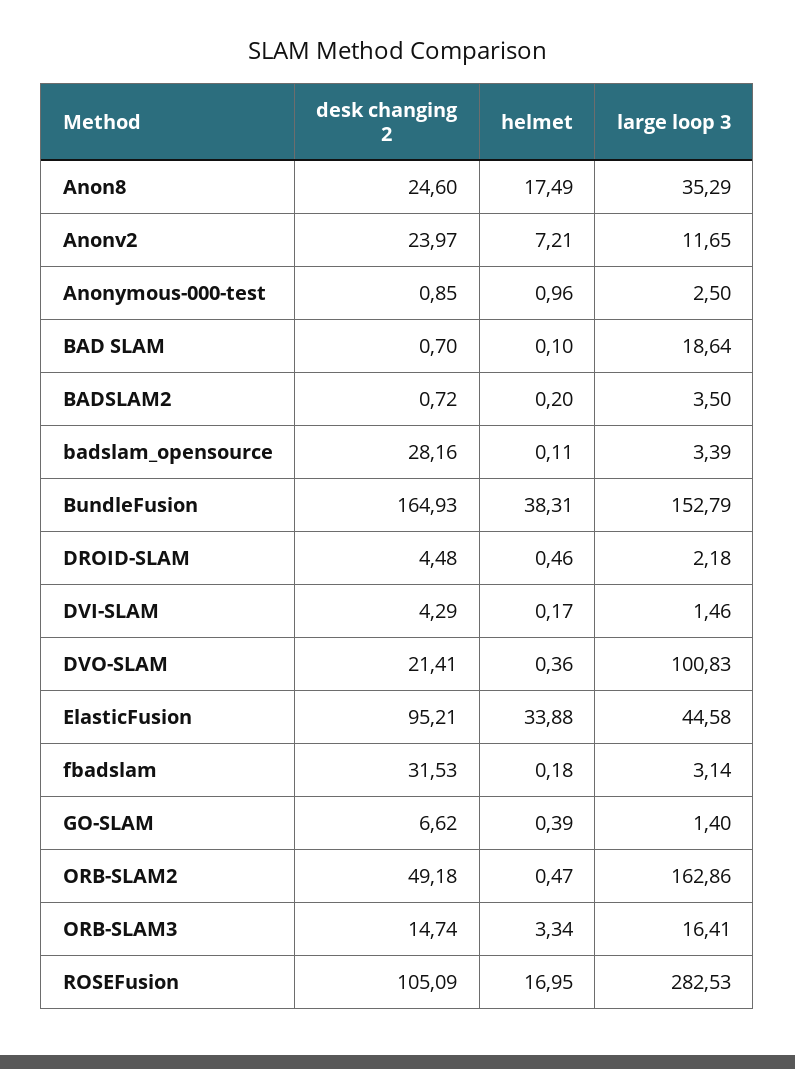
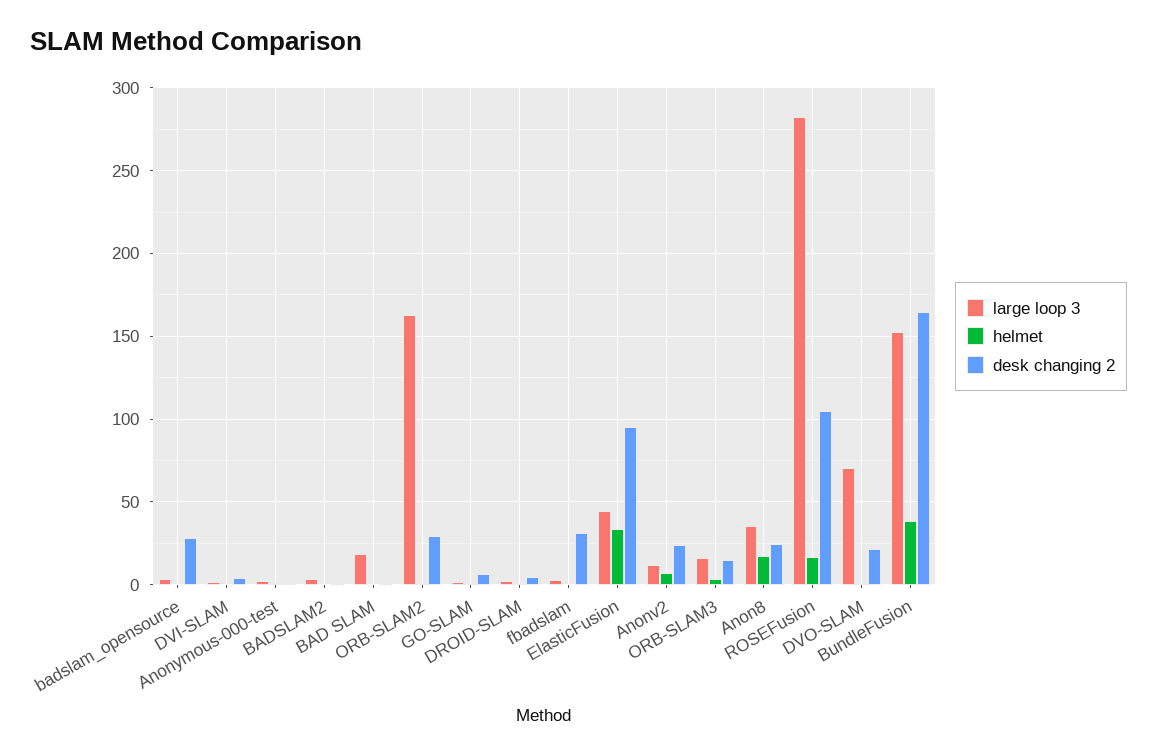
  {
    "desk changing 2": {
      "Anon8": 24.6,
      "Anonv2": 23.97,
      "Anonymous-000-test": 0.85,
      "BAD SLAM": 0.7,
      "BADSLAM2": 0.72,
      "badslam_opensource": 28.16,
      "BundleFusion": 164.93,
      "DROID-SLAM": 4.48,
      "DVI-SLAM": 4.29,
      "DVO-SLAM": 21.41,
      "ElasticFusion": 95.21,
      "fbadslam": 31.53,
      "GO-SLAM": 6.62,
-     "ORB-SLAM2": 49.18,
+     "ORB-SLAM2": 30,
      "ORB-SLAM3": 14.74,
      "ROSEFusion": 105.09
    },
    "helmet": {
      "Anon8": 17.49,
      "Anonv2": 7.21,
      "Anonymous-000-test": 0.96,
      "BAD SLAM": 0.1,
      "BADSLAM2": 0.2,
      "badslam_opensource": 0.11,
      "BundleFusion": 38.31,
      "DROID-SLAM": 0.46,
      "DVI-SLAM": 0.17,
      "DVO-SLAM": 0.36,
      "ElasticFusion": 33.88,
      "fbadslam": 0.18,
      "GO-SLAM": 0.39,
      "ORB-SLAM2": 0.47,
      "ORB-SLAM3": 3.34,
      "ROSEFusion": 16.95
    },
    "large loop 3": {
      "Anon8": 35.29,
      "Anonv2": 11.65,
      "Anonymous-000-test": 2.5,
      "BAD SLAM": 18.64,
      "BADSLAM2": 3.5,
      "badslam_opensource": 3.39,
      "BundleFusion": 152.79,
      "DROID-SLAM": 2.18,
      "DVI-SLAM": 1.46,
-     "DVO-SLAM": 100.83,
+     "DVO-SLAM": 70,
      "ElasticFusion": 44.58,
      "fbadslam": 3.14,
      "GO-SLAM": 1.4,
      "ORB-SLAM2": 162.86,
      "ORB-SLAM3": 16.41,
      "ROSEFusion": 282.53
    }
  }

